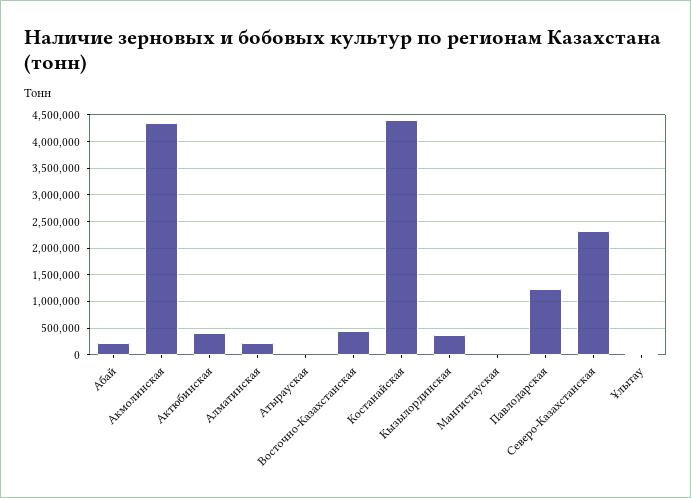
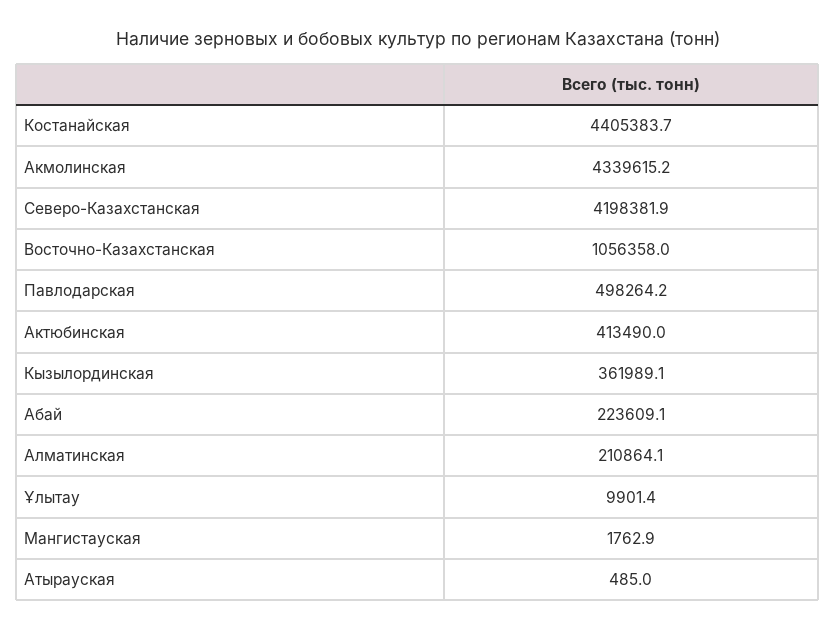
  {
    "Абай": 223609.1,
    "Акмолинская": 4339615.2,
    "Актюбинская": 413490,
    "Алматинская": 210864.1,
    "Атырауская": 485,
-   "Восточно-Казахстанская": 500000,
+   "Восточно-Казахстанская": 1056358,
    "Костанайская": 4405383.7,
    "Кызылординская": 361989.1,
    "Мангистауская": 1762.9,
-   "Павлодарская": 1250000,
+   "Павлодарская": 498264.2,
-   "Северо-Казахстанская": 2250000,
+   "Северо-Казахстанская": 4198381.9,
    "Ұлытау": 9901.4
  }

